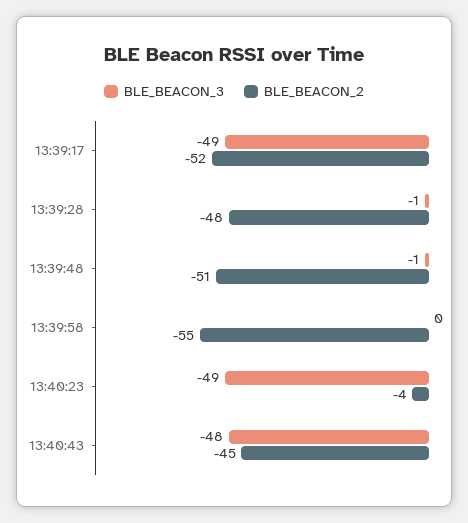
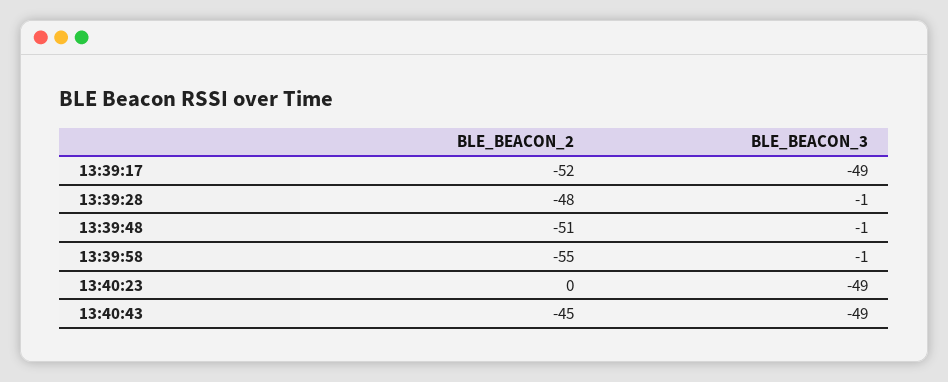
  {
    "BLE_BEACON_3": {
      "13:39:17": -49,
      "13:39:28": -1,
      "13:39:48": -1,
-     "13:39:58": 0,
+     "13:39:58": -1,
      "13:40:23": -49,
-     "13:40:43": -48
+     "13:40:43": -49
    },
    "BLE_BEACON_2": {
      "13:39:17": -52,
      "13:39:28": -48,
      "13:39:48": -51,
      "13:39:58": -55,
-     "13:40:23": -4,
+     "13:40:23": 0,
      "13:40:43": -45
    }
  }

